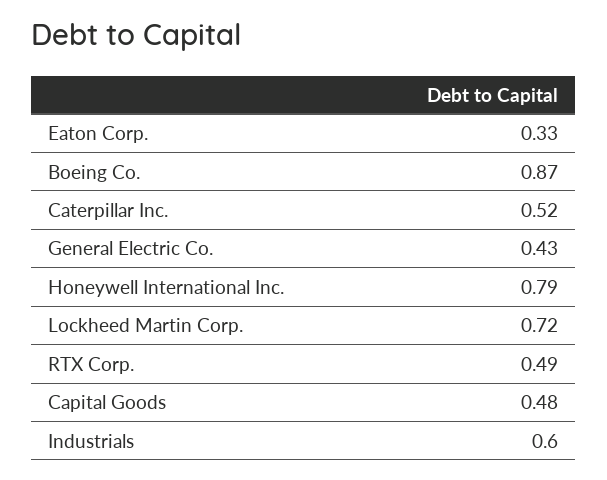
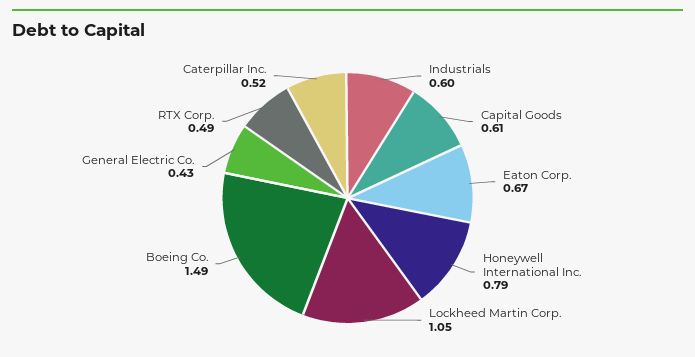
  {
-   "Eaton Corp.": 0.33,
+   "Eaton Corp.": 0.67,
-   "Boeing Co.": 0.87,
+   "Boeing Co.": 1.49,
    "Caterpillar Inc.": 0.52,
    "General Electric Co.": 0.43,
    "Honeywell International Inc.": 0.79,
-   "Lockheed Martin Corp.": 0.72,
+   "Lockheed Martin Corp.": 1.05,
    "RTX Corp.": 0.49,
-   "Capital Goods": 0.48,
+   "Capital Goods": 0.61,
    "Industrials": 0.6
  }

